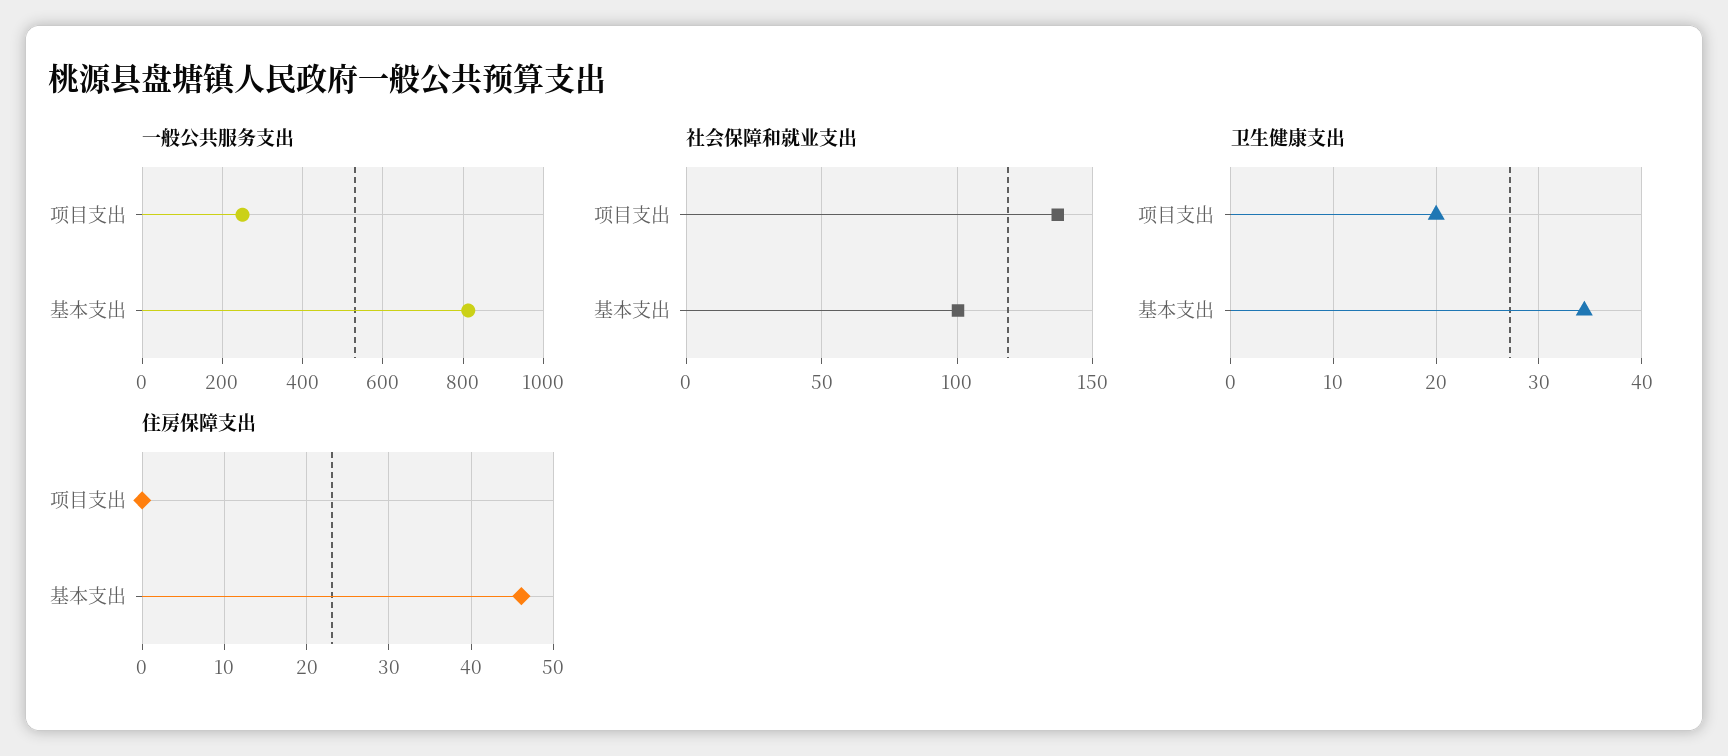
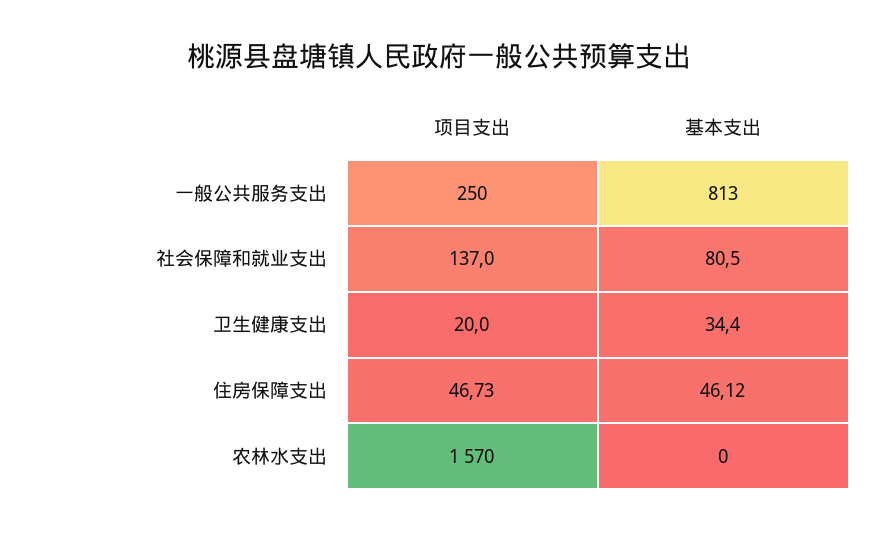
  {
    "一般公共服务支出": {
      "项目支出": 250,
      "基本支出": 813
    },
    "社会保障和就业支出": {
      "项目支出": 137,
-     "基本支出": 100
+     "基本支出": 80.5
    },
    "卫生健康支出": {
      "项目支出": 20,
      "基本支出": 34.4
    },
    "住房保障支出": {
-     "项目支出": 0,
+     "项目支出": 46.73,
      "基本支出": 46.12
-   }
+   },
+   "农林水支出": {
+     "项目支出": 1570,
+     "基本支出": 0
+   }
  }

